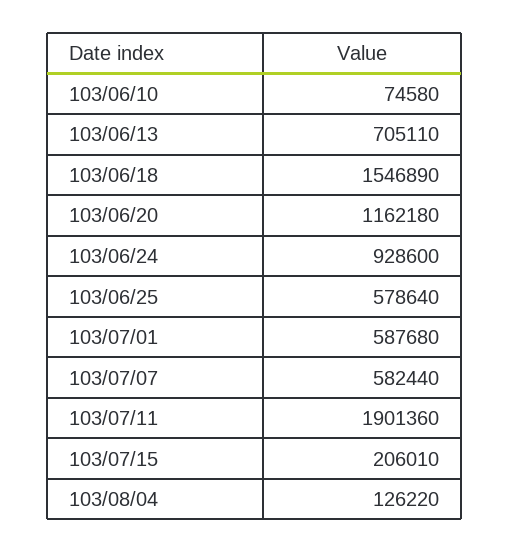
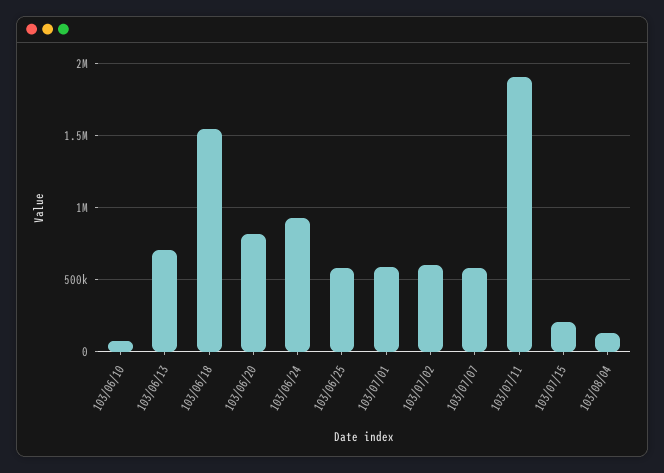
  {
    "103/06/10": 74580,
    "103/06/13": 705110,
    "103/06/18": 1546890,
-   "103/06/20": 1162180,
+   "103/06/20": 800000,
    "103/06/24": 928600,
    "103/06/25": 578640,
    "103/07/01": 587680,
    "103/07/07": 582440,
    "103/07/11": 1901360,
    "103/07/15": 206010,
-   "103/08/04": 126220
+   "103/08/04": 126220,
+   "103/07/02": 600000
  }

